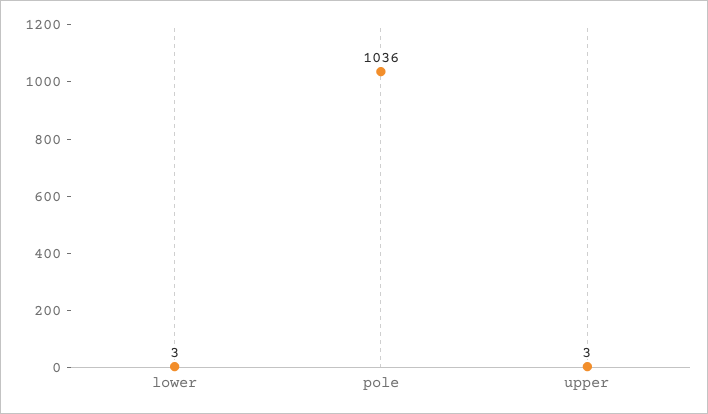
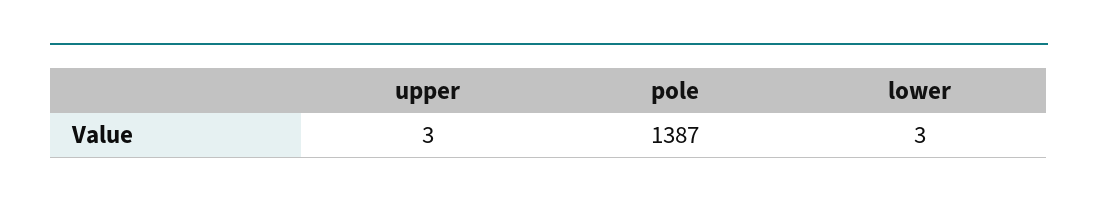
  {
    "lower": 3,
-   "pole": 1036,
+   "pole": 1387,
    "upper": 3
  }

